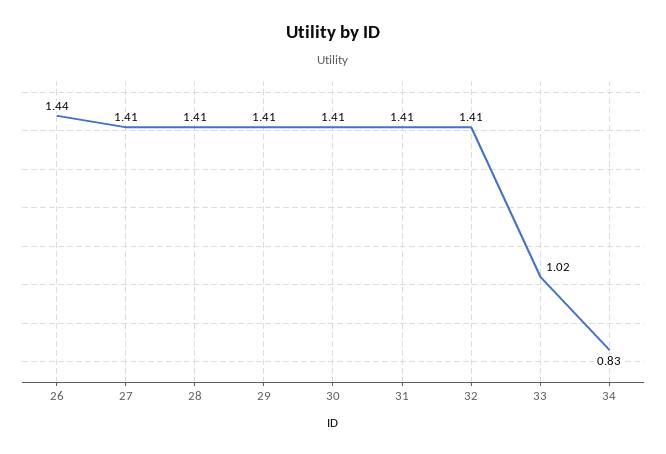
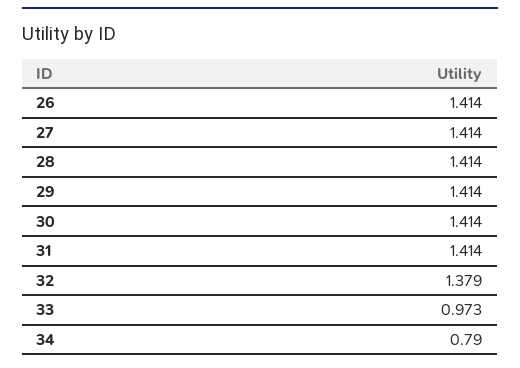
  {
-   "26": 1.44,
+   "26": 1.414,
    "27": 1.414,
    "28": 1.414,
    "29": 1.414,
    "30": 1.414,
    "31": 1.414,
-   "32": 1.41,
+   "32": 1.379,
-   "33": 1.02,
+   "33": 0.973,
-   "34": 0.83
+   "34": 0.79
  }

